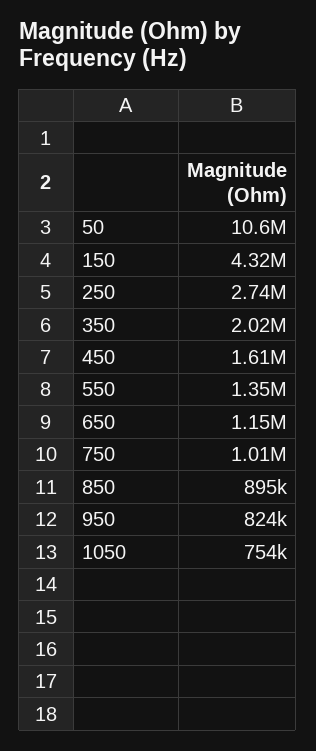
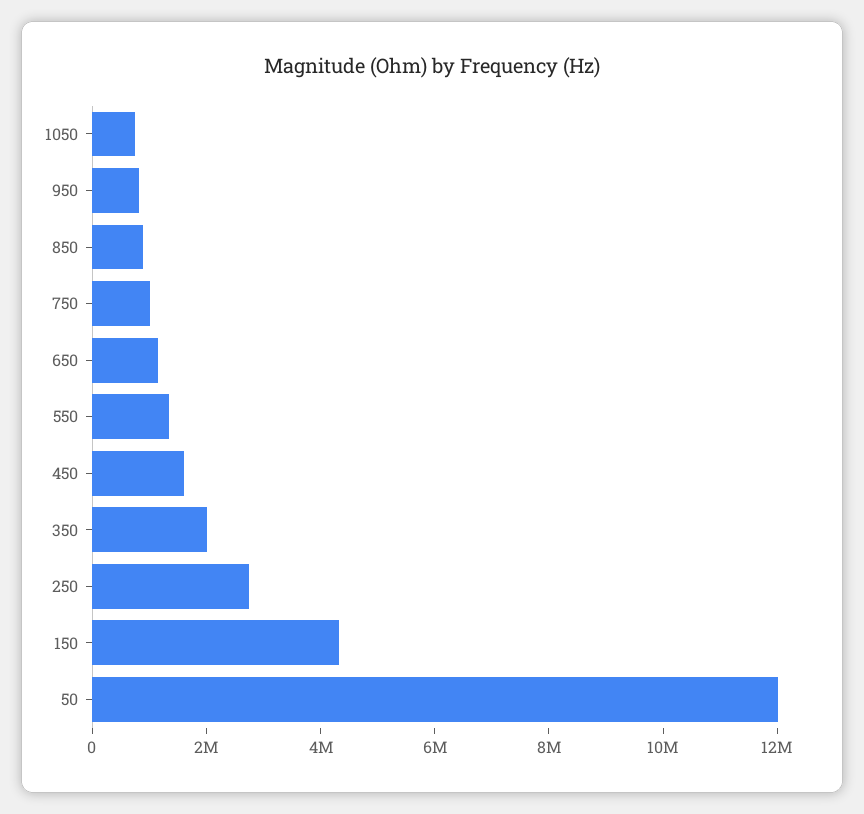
  {
-   "50": 10600000,
+   "50": 12000000,
    "150": 4320000,
    "250": 2740000,
    "350": 2020000,
    "450": 1610000,
    "550": 1350000,
    "650": 1150000,
    "750": 1010000,
    "850": 895000,
    "950": 824000,
    "1050": 754000
  }

